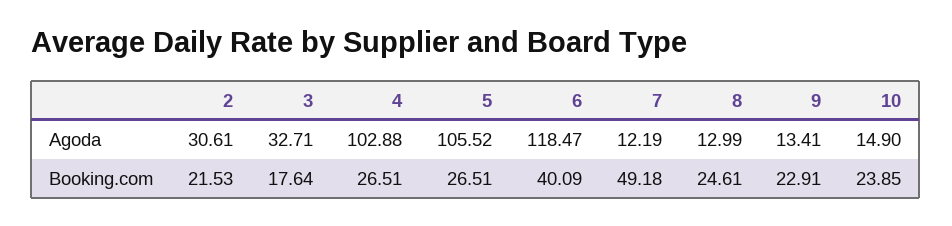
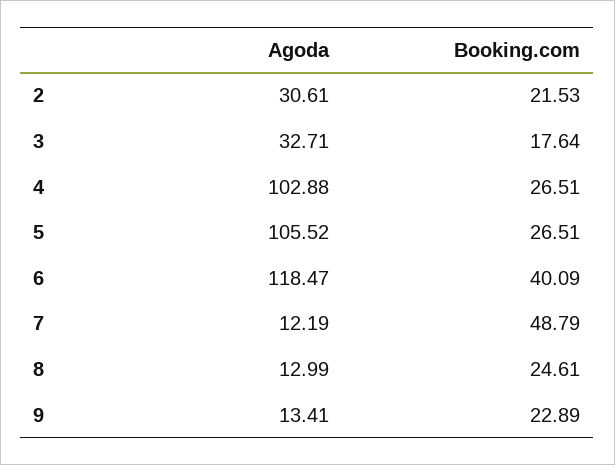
  {
    "2": {
      "Agoda": 30.61,
      "Booking.com": 21.53
    },
    "3": {
      "Agoda": 32.71,
      "Booking.com": 17.64
    },
    "4": {
      "Agoda": 102.88,
      "Booking.com": 26.51
    },
    "5": {
      "Agoda": 105.52,
      "Booking.com": 26.51
    },
    "6": {
      "Agoda": 118.47,
      "Booking.com": 40.09
    },
    "7": {
      "Agoda": 12.19,
-     "Booking.com": 49.18
+     "Booking.com": 48.79
    },
    "8": {
      "Agoda": 12.99,
      "Booking.com": 24.61
    },
    "9": {
      "Agoda": 13.41,
-     "Booking.com": 22.91
+     "Booking.com": 22.89
-   },
+   }
-   "10": {
-     "Agoda": 14.9,
-     "Booking.com": 23.85
-   }
  }

